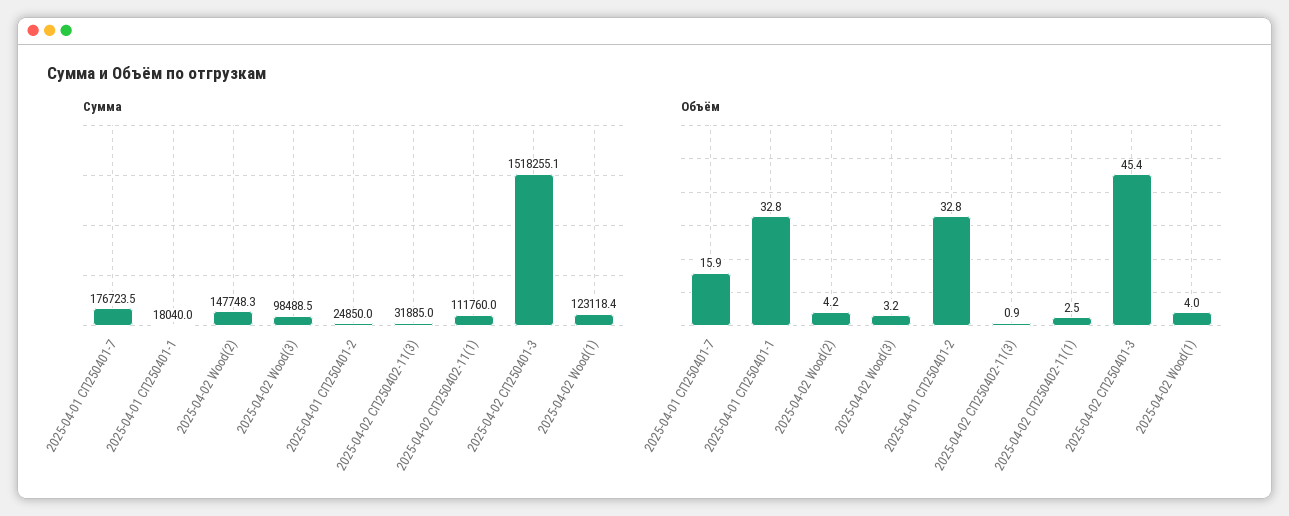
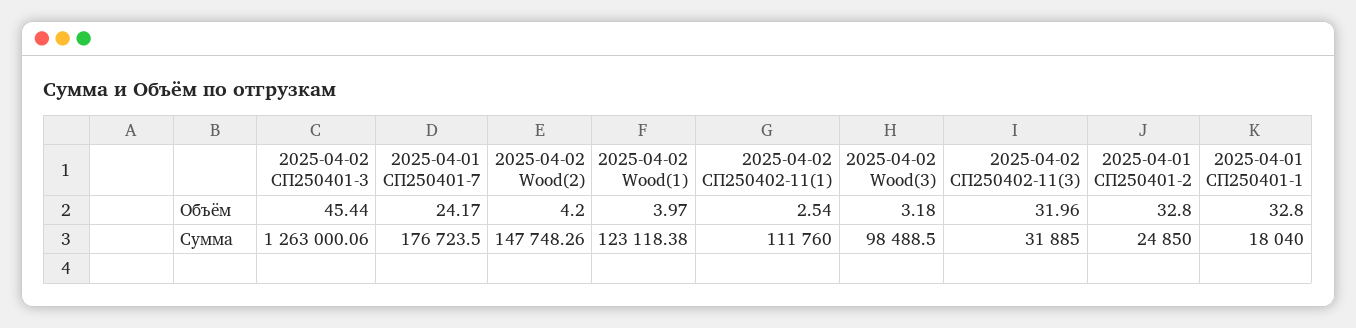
  {
    "Сумма": {
      "2025-04-01 СП250401-7": 176723.5,
      "2025-04-01 СП250401-1": 18040,
      "2025-04-02 Wood(2)": 147748.26,
      "2025-04-02 Wood(3)": 98488.5,
      "2025-04-01 СП250401-2": 24850,
      "2025-04-02 СП250402-11(3)": 31885,
      "2025-04-02 СП250402-11(1)": 111760,
-     "2025-04-02 СП250401-3": 1518255.1,
+     "2025-04-02 СП250401-3": 1263000.06,
      "2025-04-02 Wood(1)": 123118.38
    },
    "Объём": {
-     "2025-04-01 СП250401-7": 15.9,
+     "2025-04-01 СП250401-7": 24.17,
      "2025-04-01 СП250401-1": 32.8,
      "2025-04-02 Wood(2)": 4.2,
      "2025-04-02 Wood(3)": 3.18,
      "2025-04-01 СП250401-2": 32.8,
-     "2025-04-02 СП250402-11(3)": 0.9,
+     "2025-04-02 СП250402-11(3)": 31.96,
      "2025-04-02 СП250402-11(1)": 2.54,
      "2025-04-02 СП250401-3": 45.44,
      "2025-04-02 Wood(1)": 3.97
    }
  }

